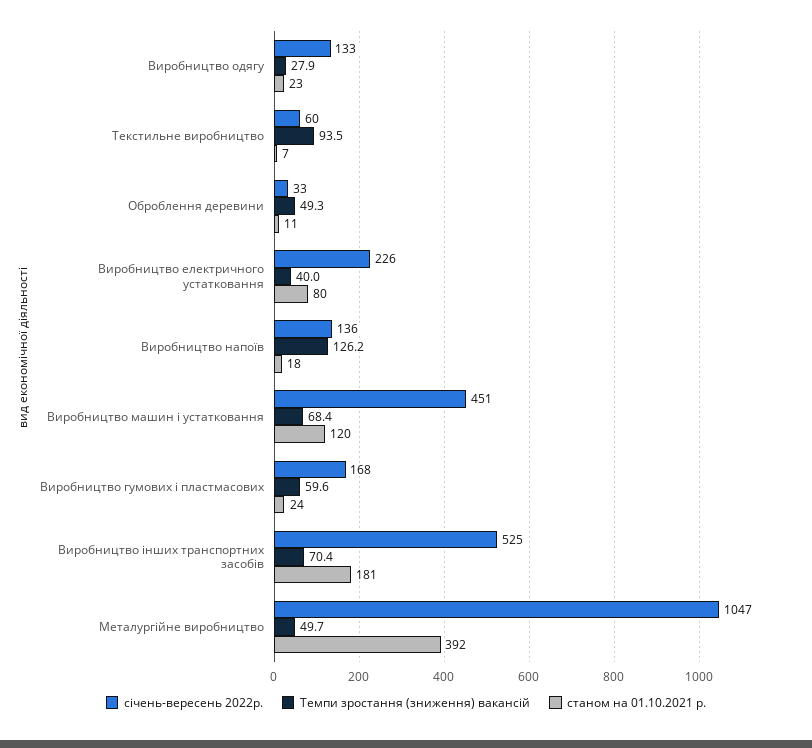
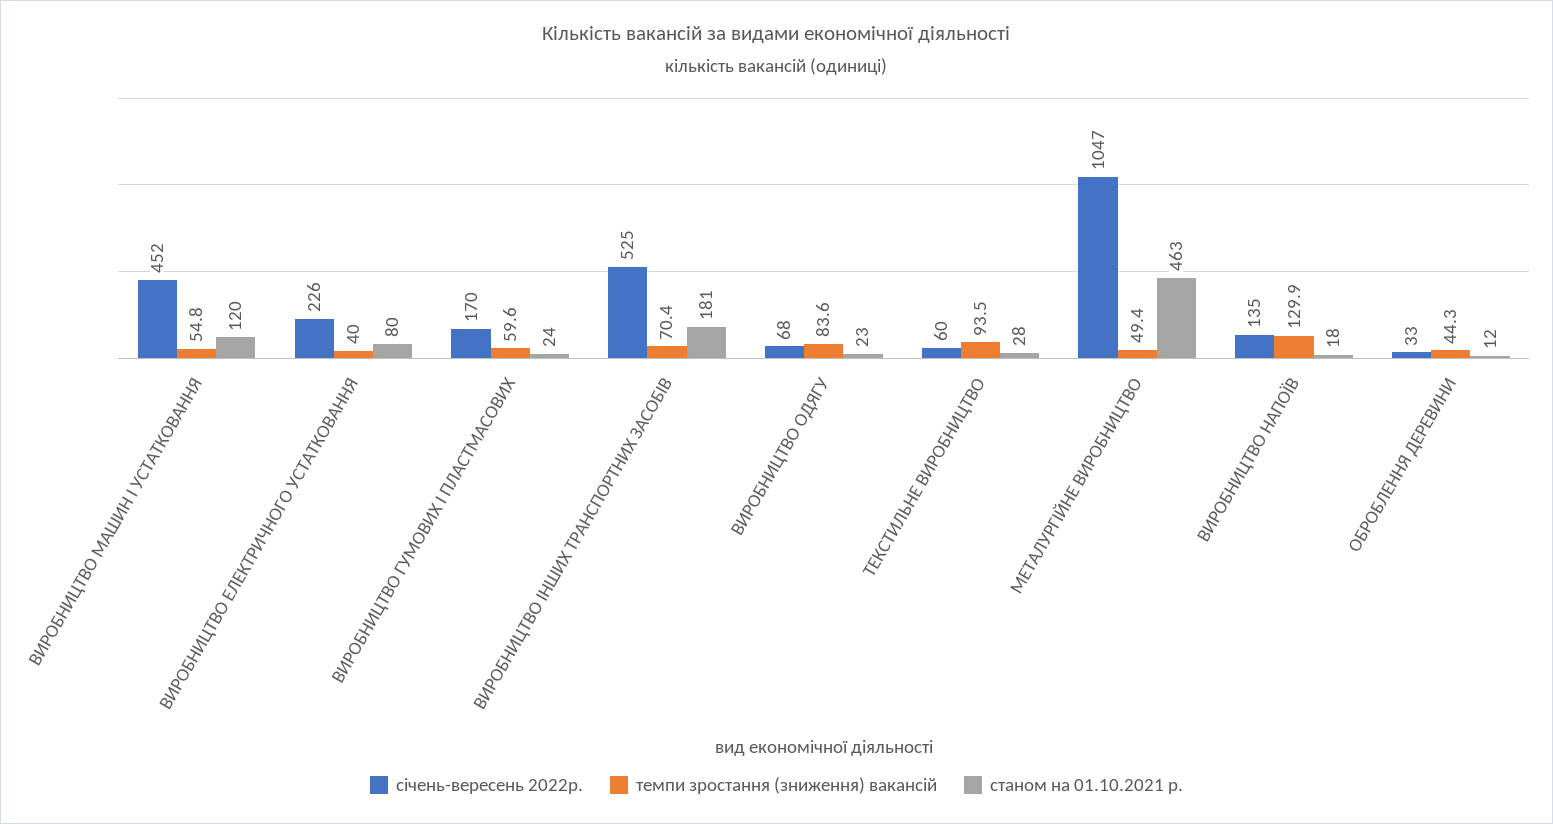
  {
    "січень-вересень 2022р.": {
-     "Виробництво одягу": 133,
+     "Виробництво одягу": 68,
      "Текстильне виробництво": 60,
      "Оброблення деревини": 33,
      "Виробництво електричного устатковання": 226,
-     "Виробництво напоїв": 136,
+     "Виробництво напоїв": 135,
-     "Виробництво машин і устатковання": 451,
+     "Виробництво машин і устатковання": 452,
-     "Виробництво гумових і пластмасових": 168,
+     "Виробництво гумових і пластмасових": 170,
      "Виробництво інших транспортних засобів": 525,
      "Металургійне виробництво": 1047
    },
    "Темпи зростання (зниження) вакансій": {
-     "Виробництво одягу": 27.9,
+     "Виробництво одягу": 83.6,
      "Текстильне виробництво": 93.5,
-     "Оброблення деревини": 49.3,
+     "Оброблення деревини": 44.3,
      "Виробництво електричного устатковання": 40,
-     "Виробництво напоїв": 126.2,
+     "Виробництво напоїв": 129.9,
-     "Виробництво машин і устатковання": 68.4,
+     "Виробництво машин і устатковання": 54.8,
      "Виробництво гумових і пластмасових": 59.6,
      "Виробництво інших транспортних засобів": 70.4,
-     "Металургійне виробництво": 49.7
+     "Металургійне виробництво": 49.4
    },
    "станом на 01.10.2021 р.": {
      "Виробництво одягу": 23,
-     "Текстильне виробництво": 7,
+     "Текстильне виробництво": 28,
-     "Оброблення деревини": 11,
+     "Оброблення деревини": 12,
      "Виробництво електричного устатковання": 80,
      "Виробництво напоїв": 18,
      "Виробництво машин і устатковання": 120,
      "Виробництво гумових і пластмасових": 24,
      "Виробництво інших транспортних засобів": 181,
-     "Металургійне виробництво": 392
+     "Металургійне виробництво": 463
    }
  }

